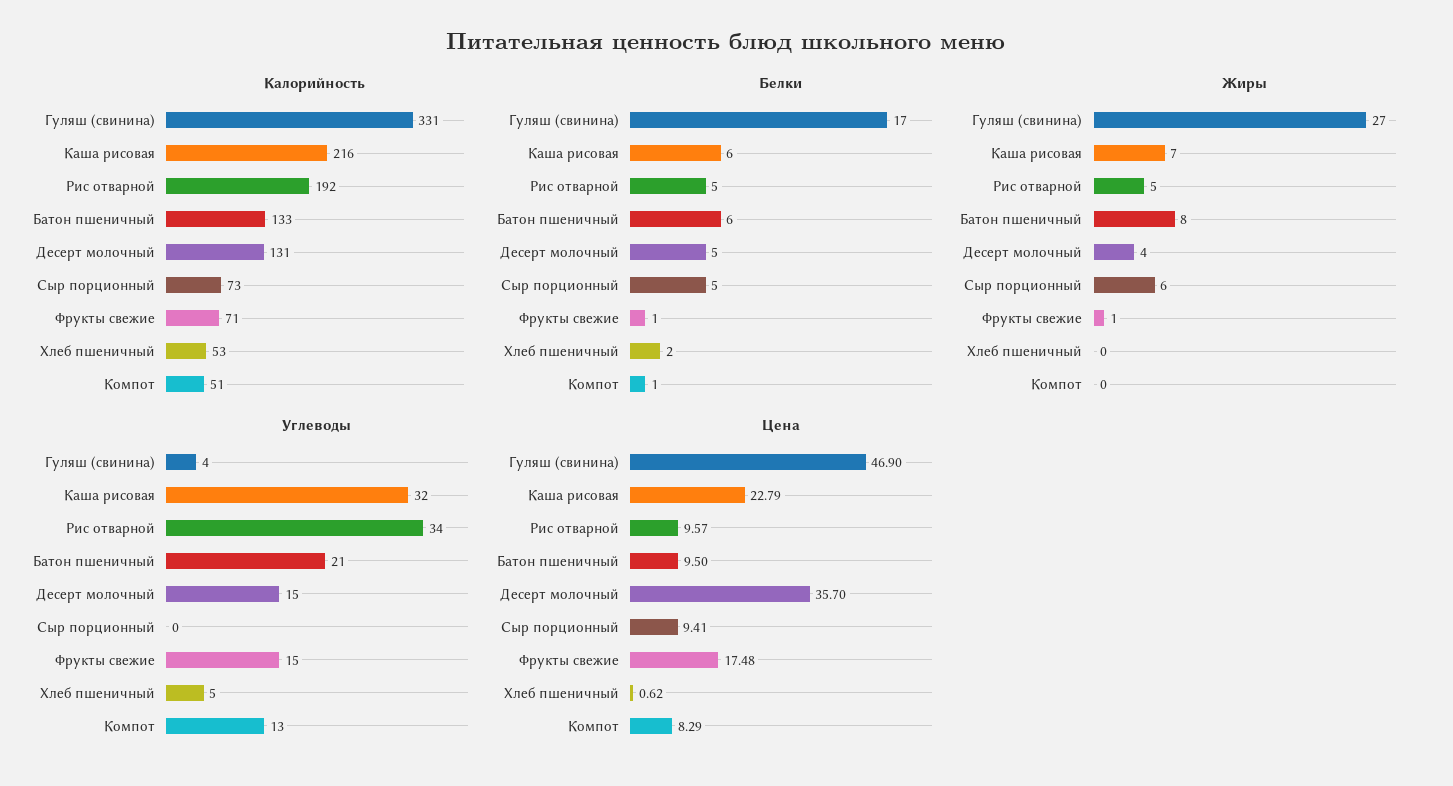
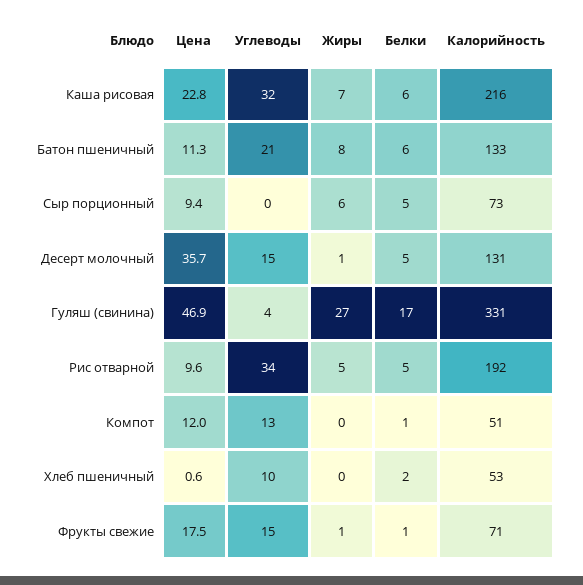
  {
    "Калорийность": {
      "Гуляш (свинина)": 331,
      "Каша рисовая": 216,
      "Рис отварной": 192,
      "Батон пшеничный": 133,
      "Десерт молочный": 131,
      "Сыр порционный": 73,
      "Фрукты свежие": 71,
      "Хлеб пшеничный": 53,
      "Компот": 51
    },
    "Белки": {
      "Гуляш (свинина)": 17,
      "Каша рисовая": 6,
      "Рис отварной": 5,
      "Батон пшеничный": 6,
      "Десерт молочный": 5,
      "Сыр порционный": 5,
      "Фрукты свежие": 1,
      "Хлеб пшеничный": 2,
      "Компот": 1
    },
    "Жиры": {
      "Гуляш (свинина)": 27,
      "Каша рисовая": 7,
      "Рис отварной": 5,
      "Батон пшеничный": 8,
-     "Десерт молочный": 4,
+     "Десерт молочный": 1,
      "Сыр порционный": 6,
      "Фрукты свежие": 1,
      "Хлеб пшеничный": 0,
      "Компот": 0
    },
    "Углеводы": {
      "Гуляш (свинина)": 4,
      "Каша рисовая": 32,
      "Рис отварной": 34,
      "Батон пшеничный": 21,
      "Десерт молочный": 15,
      "Сыр порционный": 0,
      "Фрукты свежие": 15,
-     "Хлеб пшеничный": 5,
+     "Хлеб пшеничный": 10,
      "Компот": 13
    },
    "Цена": {
      "Гуляш (свинина)": 46.9,
      "Каша рисовая": 22.79,
      "Рис отварной": 9.57,
-     "Батон пшеничный": 9.5,
+     "Батон пшеничный": 11.3,
      "Десерт молочный": 35.7,
      "Сыр порционный": 9.41,
      "Фрукты свежие": 17.48,
      "Хлеб пшеничный": 0.62,
-     "Компот": 8.29
+     "Компот": 12
    }
  }

